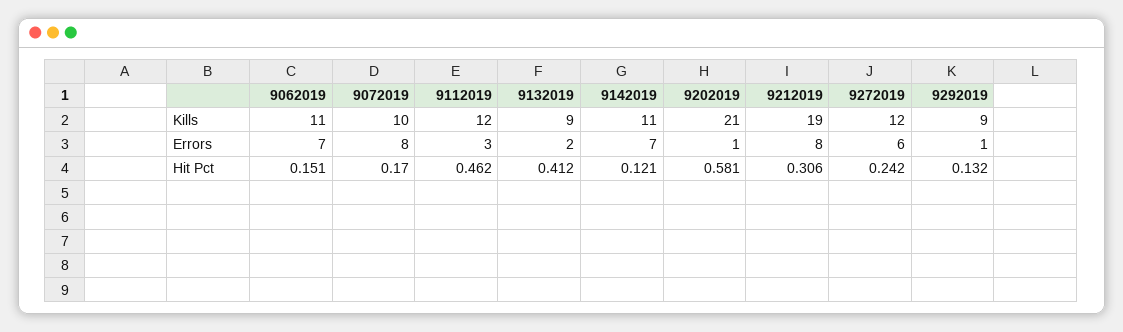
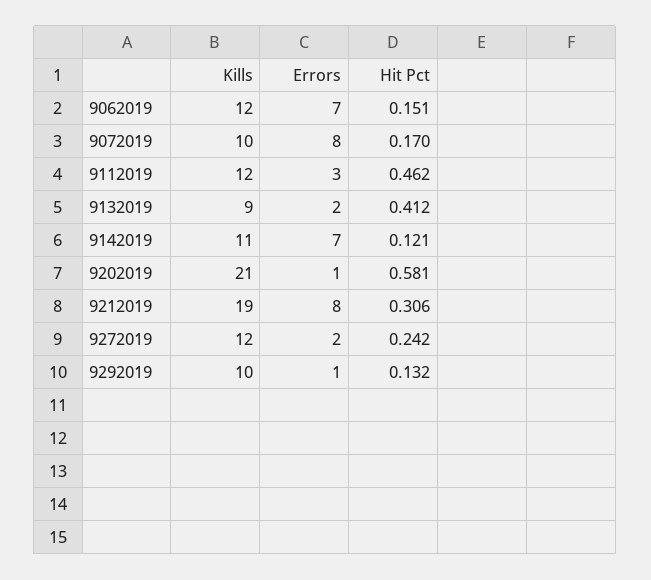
  {
    "9062019": {
-     "Kills": 11,
+     "Kills": 12,
      "Errors": 7,
      "Hit Pct": 0.151
    },
    "9072019": {
      "Kills": 10,
      "Errors": 8,
      "Hit Pct": 0.17
    },
    "9112019": {
      "Kills": 12,
      "Errors": 3,
      "Hit Pct": 0.462
    },
    "9132019": {
      "Kills": 9,
      "Errors": 2,
      "Hit Pct": 0.412
    },
    "9142019": {
      "Kills": 11,
      "Errors": 7,
      "Hit Pct": 0.121
    },
    "9202019": {
      "Kills": 21,
      "Errors": 1,
      "Hit Pct": 0.581
    },
    "9212019": {
      "Kills": 19,
      "Errors": 8,
      "Hit Pct": 0.306
    },
    "9272019": {
      "Kills": 12,
-     "Errors": 6,
+     "Errors": 2,
      "Hit Pct": 0.242
    },
    "9292019": {
-     "Kills": 9,
+     "Kills": 10,
      "Errors": 1,
      "Hit Pct": 0.132
    }
  }

